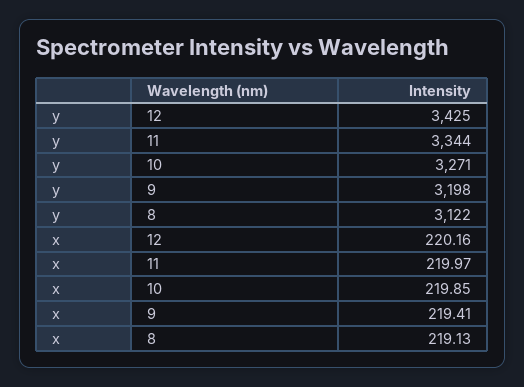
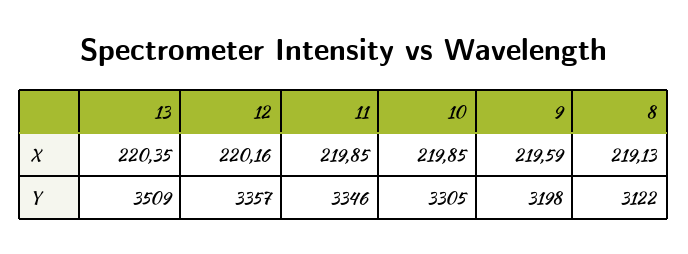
  {
    "y": {
-     "12": 3425,
+     "12": 3357,
-     "11": 3344,
+     "11": 3346,
-     "10": 3271,
+     "10": 3305,
      "9": 3198,
-     "8": 3122
+     "8": 3122,
+     "13": 3509
    },
    "x": {
      "12": 220.16,
-     "11": 219.97,
+     "11": 219.85,
      "10": 219.85,
-     "9": 219.41,
+     "9": 219.59,
-     "8": 219.13
+     "8": 219.13,
+     "13": 220.35
    }
  }

